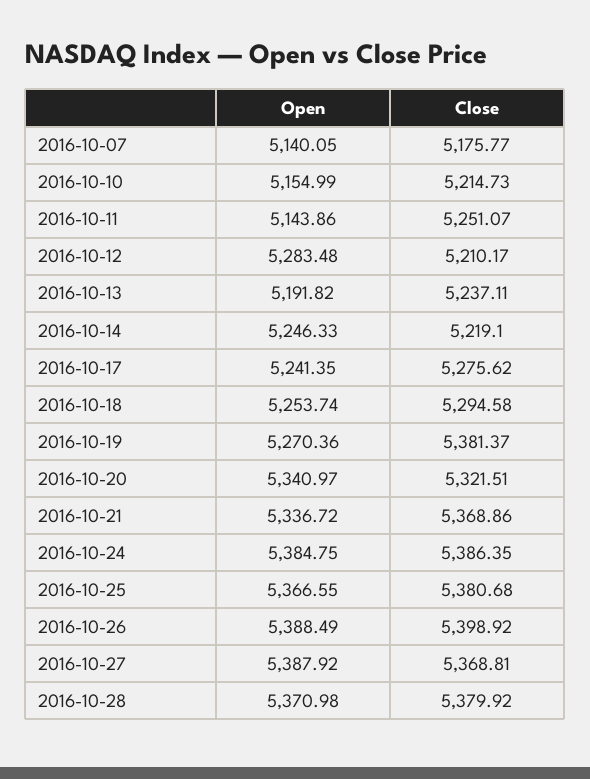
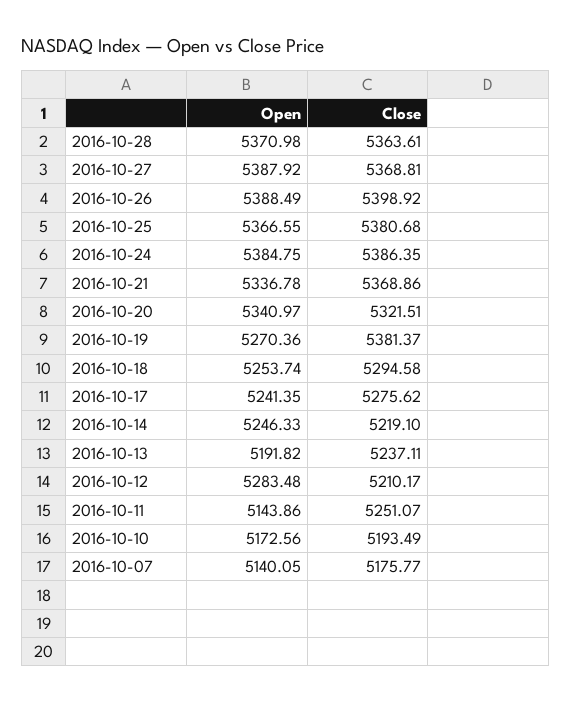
  {
    "Open": {
      "2016-10-07": 5140.05,
-     "2016-10-10": 5154.99,
+     "2016-10-10": 5172.56,
      "2016-10-11": 5143.86,
      "2016-10-12": 5283.48,
      "2016-10-13": 5191.82,
      "2016-10-14": 5246.33,
      "2016-10-17": 5241.35,
      "2016-10-18": 5253.74,
      "2016-10-19": 5270.36,
      "2016-10-20": 5340.97,
-     "2016-10-21": 5336.72,
+     "2016-10-21": 5336.78,
      "2016-10-24": 5384.75,
      "2016-10-25": 5366.55,
      "2016-10-26": 5388.49,
      "2016-10-27": 5387.92,
      "2016-10-28": 5370.98
    },
    "Close": {
      "2016-10-07": 5175.77,
-     "2016-10-10": 5214.73,
+     "2016-10-10": 5193.49,
      "2016-10-11": 5251.07,
      "2016-10-12": 5210.17,
      "2016-10-13": 5237.11,
      "2016-10-14": 5219.1,
      "2016-10-17": 5275.62,
      "2016-10-18": 5294.58,
      "2016-10-19": 5381.37,
      "2016-10-20": 5321.51,
      "2016-10-21": 5368.86,
      "2016-10-24": 5386.35,
      "2016-10-25": 5380.68,
      "2016-10-26": 5398.92,
      "2016-10-27": 5368.81,
-     "2016-10-28": 5379.92
+     "2016-10-28": 5363.61
    }
  }

